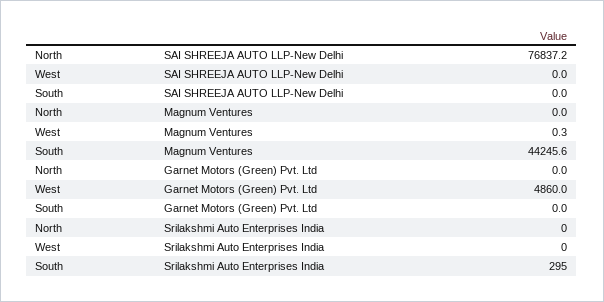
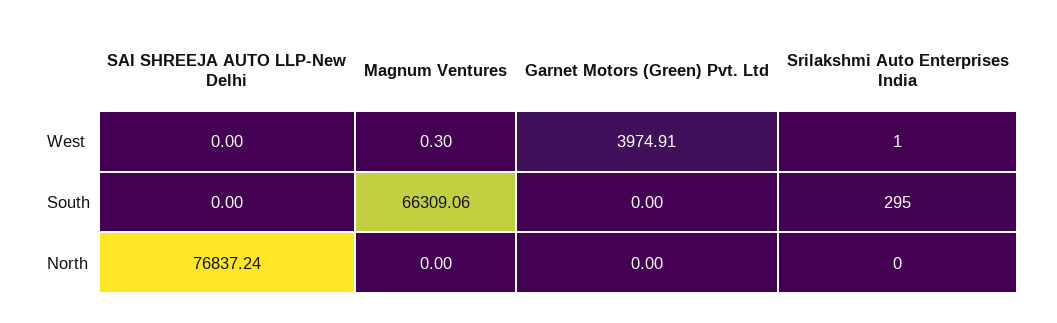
  {
    "North": {
      "SAI SHREEJA AUTO LLP-New Delhi": 76837.24,
      "Magnum Ventures": 0,
      "Garnet Motors (Green) Pvt. Ltd": 0,
      "Srilakshmi Auto Enterprises India": 0
    },
    "West": {
      "SAI SHREEJA AUTO LLP-New Delhi": 0,
      "Magnum Ventures": 0.3,
-     "Garnet Motors (Green) Pvt. Ltd": 4860,
+     "Garnet Motors (Green) Pvt. Ltd": 3974.91,
-     "Srilakshmi Auto Enterprises India": 0
+     "Srilakshmi Auto Enterprises India": 1
    },
    "South": {
      "SAI SHREEJA AUTO LLP-New Delhi": 0,
-     "Magnum Ventures": 44245.6,
+     "Magnum Ventures": 66309.06,
      "Garnet Motors (Green) Pvt. Ltd": 0,
      "Srilakshmi Auto Enterprises India": 295
    }
  }

